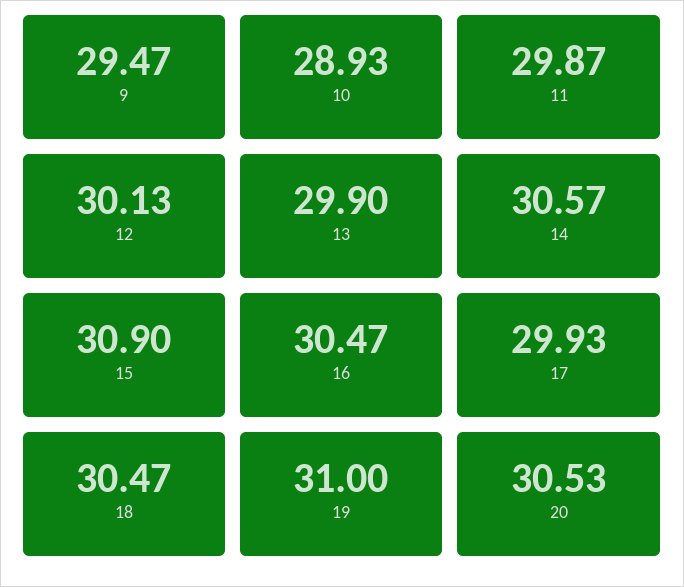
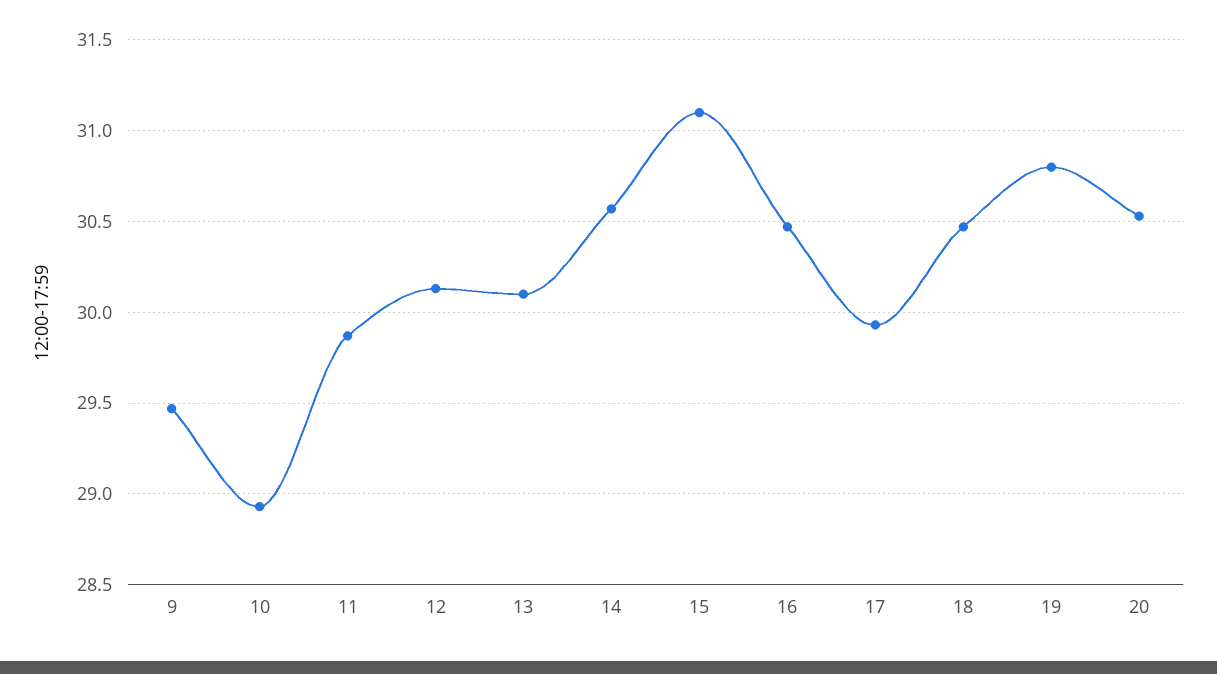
  {
    "9": 29.47,
    "10": 28.93,
    "11": 29.87,
    "12": 30.13,
-   "13": 29.9,
+   "13": 30.1,
    "14": 30.57,
-   "15": 30.9,
+   "15": 31.1,
    "16": 30.47,
    "17": 29.93,
    "18": 30.47,
-   "19": 31,
+   "19": 30.8,
    "20": 30.53
  }

